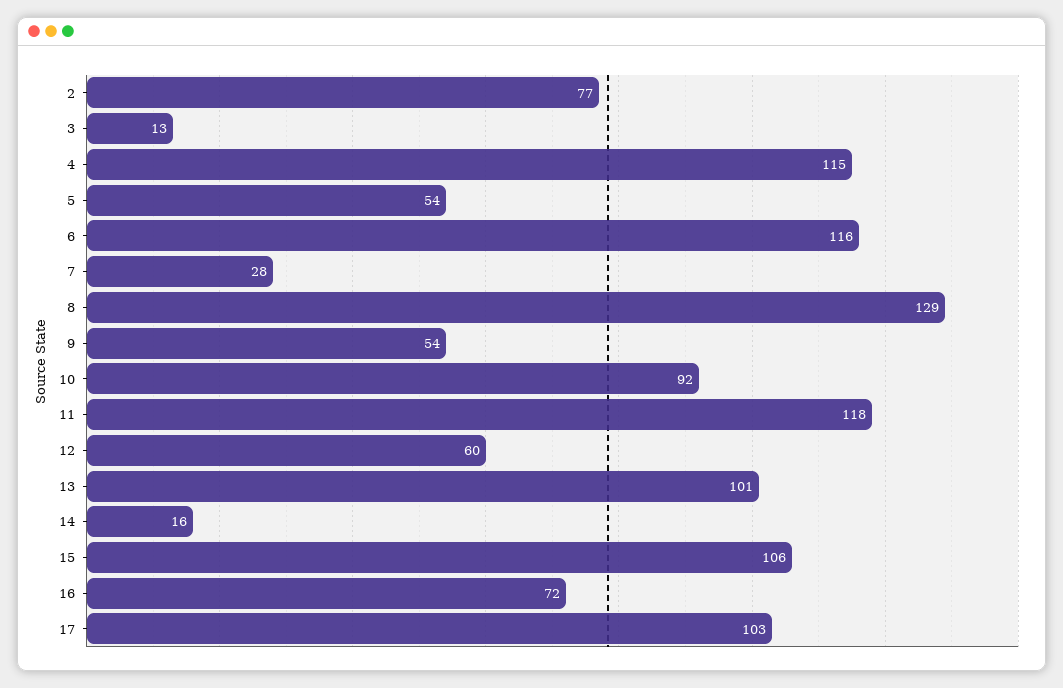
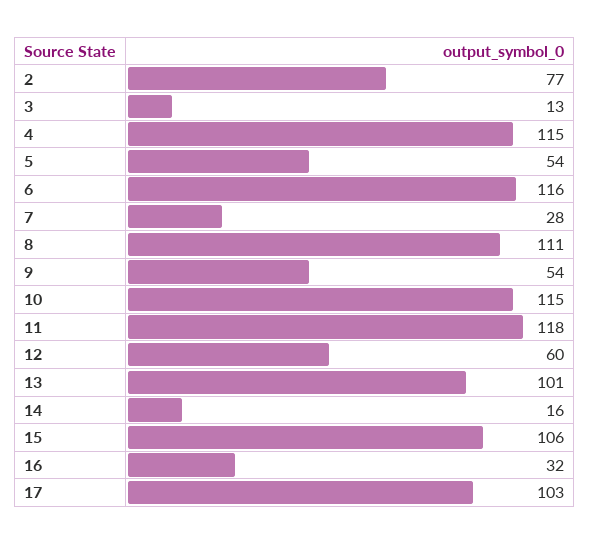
  {
    "2": 77,
    "3": 13,
    "4": 115,
    "5": 54,
    "6": 116,
    "7": 28,
-   "8": 129,
+   "8": 111,
    "9": 54,
-   "10": 92,
+   "10": 115,
    "11": 118,
    "12": 60,
    "13": 101,
    "14": 16,
    "15": 106,
-   "16": 72,
+   "16": 32,
    "17": 103
  }

